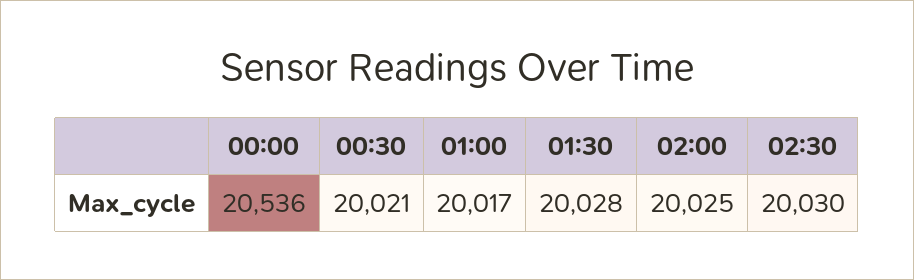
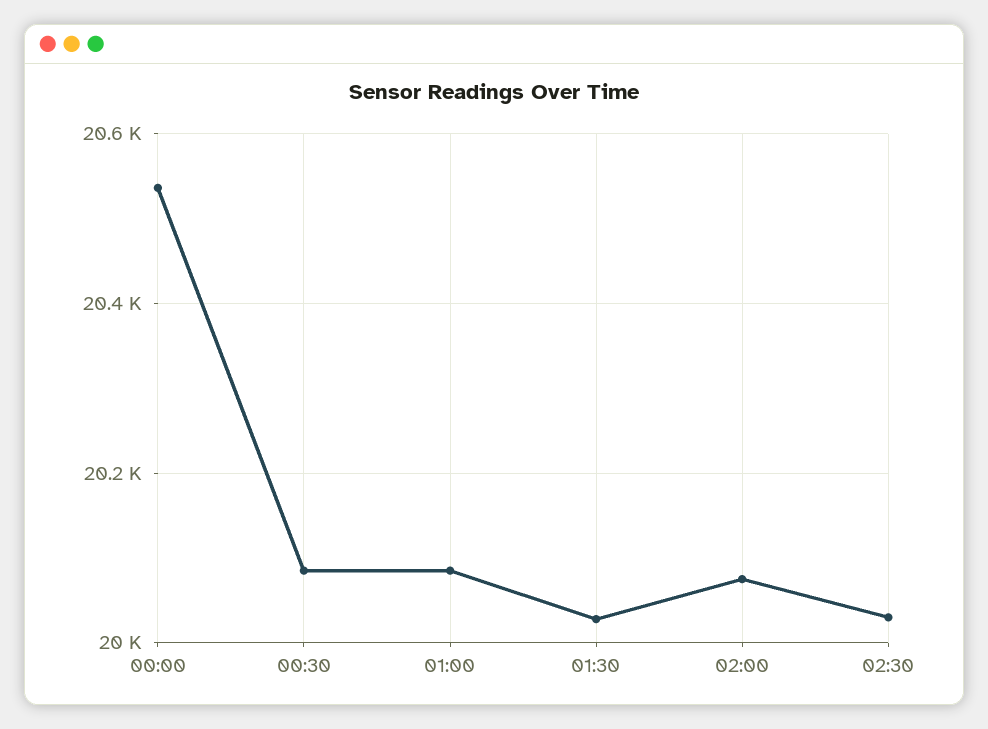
  {
    "00:00": 20536,
-   "00:30": 20021,
+   "00:30": 20080,
-   "01:00": 20017,
+   "01:00": 20080,
    "01:30": 20028,
-   "02:00": 20025,
+   "02:00": 20080,
    "02:30": 20030
  }

